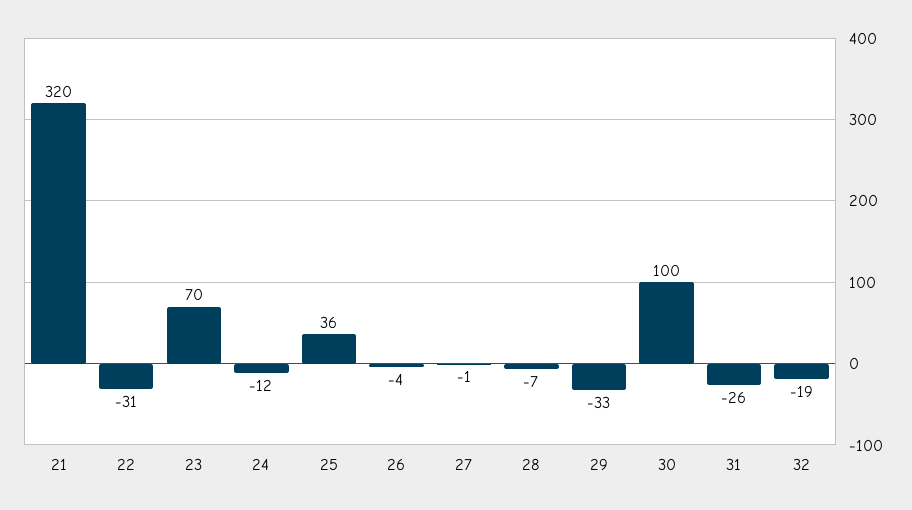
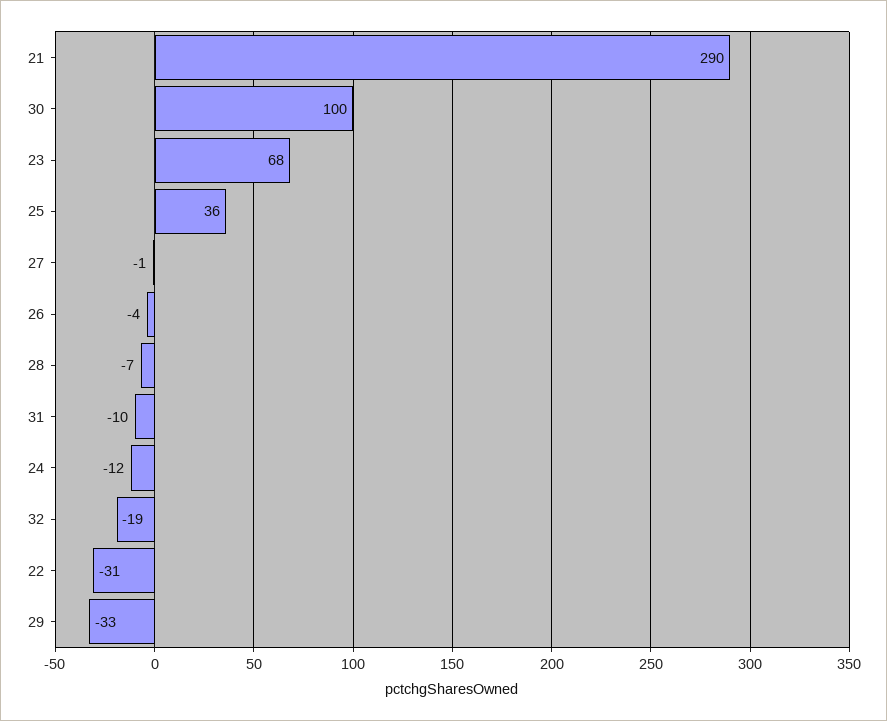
  {
-   "21": 320,
+   "21": 290,
    "22": -31,
-   "23": 70,
+   "23": 68,
    "24": -12,
    "25": 36,
    "26": -4,
    "27": -1,
    "28": -7,
    "29": -33,
    "30": 100,
-   "31": -26,
+   "31": -10,
    "32": -19
  }

